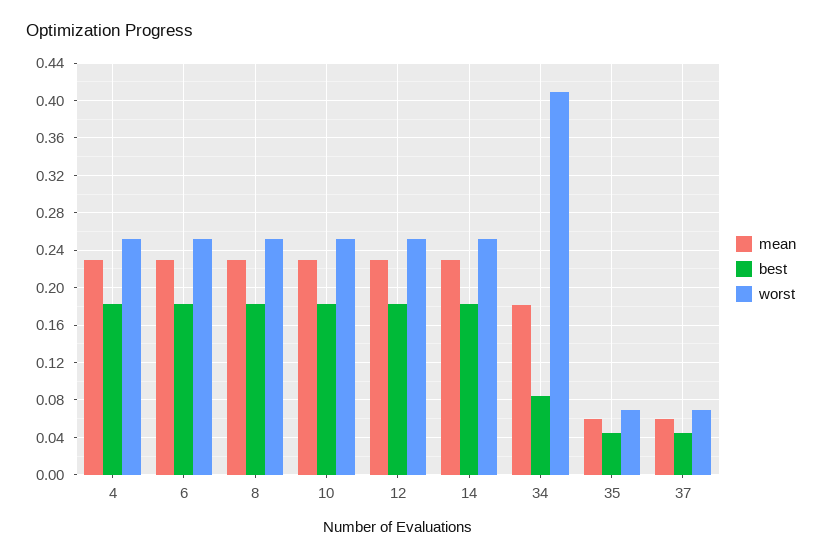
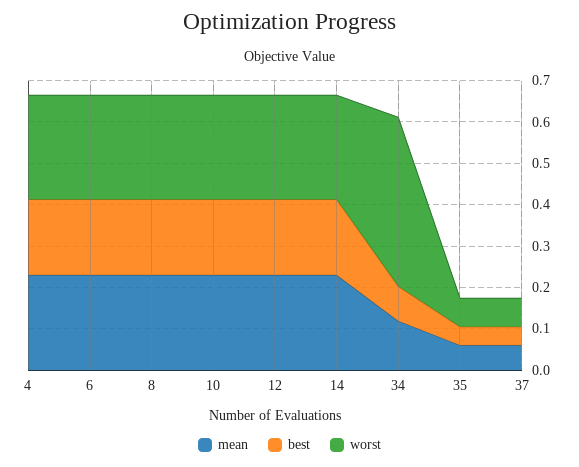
  {
    "mean": {
      "4": 0.23,
      "6": 0.23,
      "8": 0.23,
      "10": 0.23,
      "12": 0.23,
      "14": 0.23,
-     "34": 0.18,
+     "34": 0.12,
      "35": 0.06,
      "37": 0.06
    },
    "best": {
      "4": 0.18,
      "6": 0.18,
      "8": 0.18,
      "10": 0.18,
      "12": 0.18,
      "14": 0.18,
      "34": 0.08,
      "35": 0.05,
      "37": 0.05
    },
    "worst": {
      "4": 0.25,
      "6": 0.25,
      "8": 0.25,
      "10": 0.25,
      "12": 0.25,
      "14": 0.25,
      "34": 0.41,
      "35": 0.07,
      "37": 0.07
    }
  }

